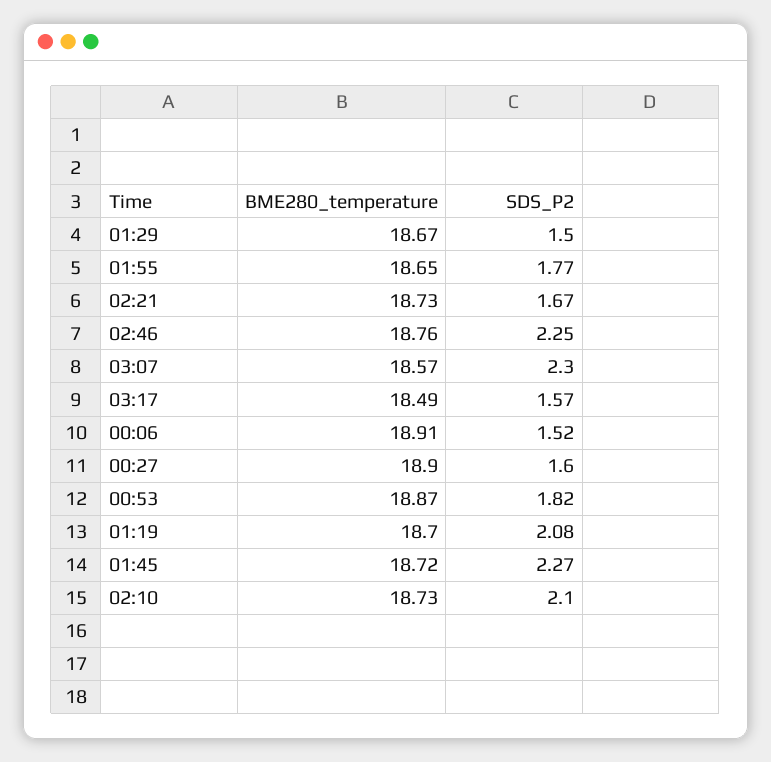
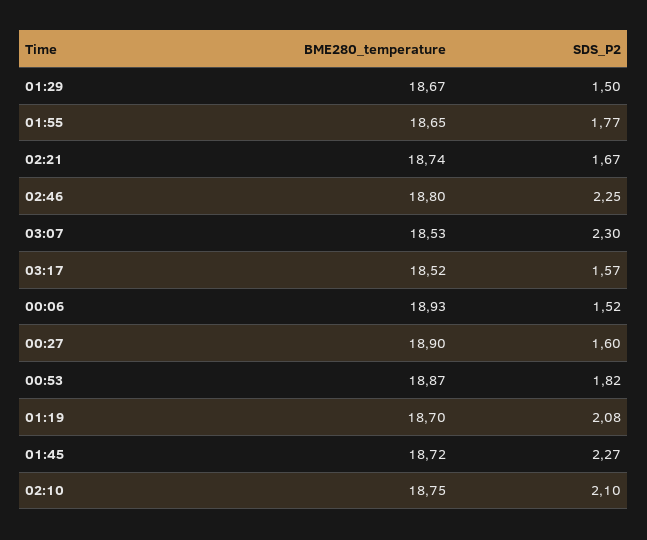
  {
    "BME280_temperature": {
      "01:29": 18.67,
      "01:55": 18.65,
-     "02:21": 18.73,
+     "02:21": 18.74,
-     "02:46": 18.76,
+     "02:46": 18.8,
-     "03:07": 18.57,
+     "03:07": 18.53,
-     "03:17": 18.49,
+     "03:17": 18.52,
-     "00:06": 18.91,
+     "00:06": 18.93,
      "00:27": 18.9,
      "00:53": 18.87,
      "01:19": 18.7,
      "01:45": 18.72,
-     "02:10": 18.73
+     "02:10": 18.75
    },
    "SDS_P2": {
      "01:29": 1.5,
      "01:55": 1.77,
      "02:21": 1.67,
      "02:46": 2.25,
      "03:07": 2.3,
      "03:17": 1.57,
      "00:06": 1.52,
      "00:27": 1.6,
      "00:53": 1.82,
      "01:19": 2.08,
      "01:45": 2.27,
      "02:10": 2.1
    }
  }

